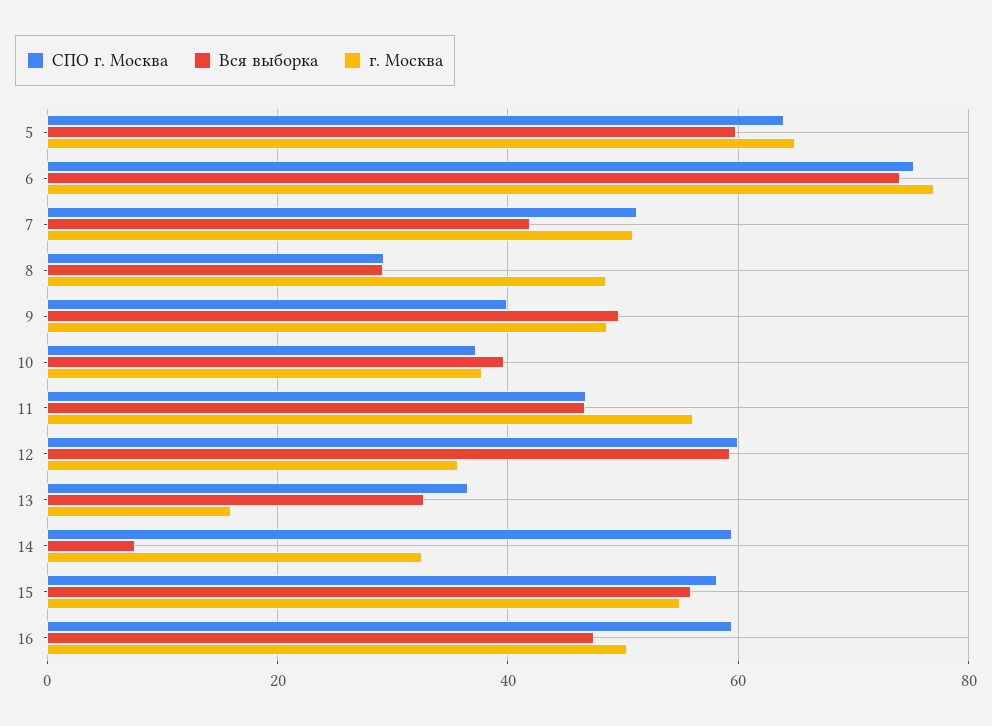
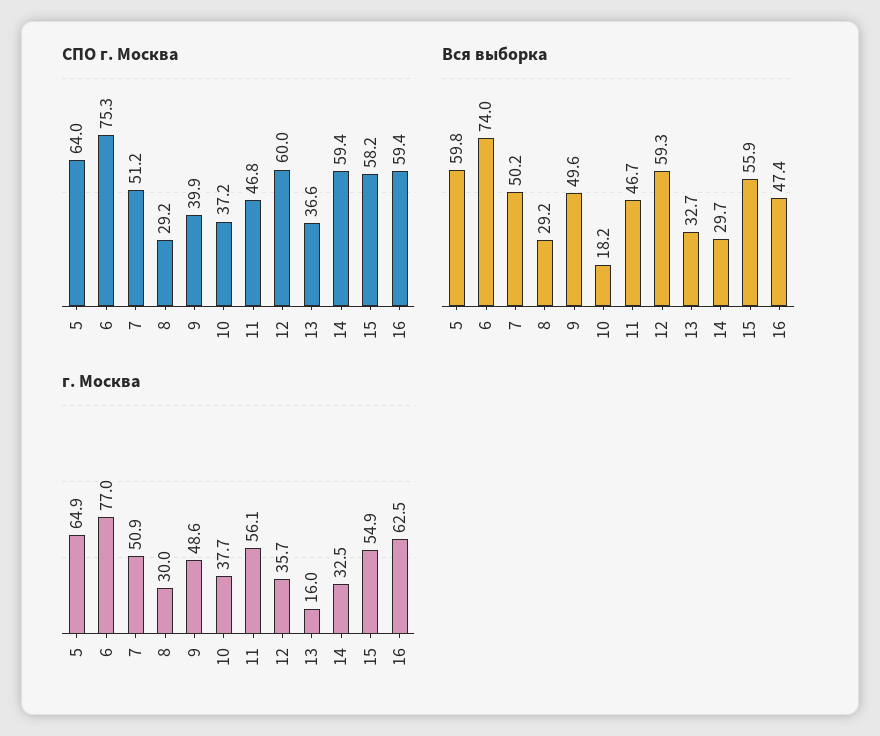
  {
    "СПО г. Москва": {
      "5": 64,
      "6": 75.3,
      "7": 51.2,
      "8": 29.2,
      "9": 39.9,
      "10": 37.2,
      "11": 46.8,
      "12": 60,
      "13": 36.6,
      "14": 59.4,
      "15": 58.2,
      "16": 59.4
    },
    "Вся выборка": {
      "5": 59.8,
      "6": 74,
-     "7": 42,
+     "7": 50.2,
      "8": 29.2,
      "9": 49.6,
-     "10": 40,
+     "10": 18.2,
      "11": 46.7,
      "12": 59.3,
      "13": 32.7,
-     "14": 8,
+     "14": 29.7,
      "15": 55.9,
      "16": 47.4
    },
    "г. Москва": {
      "5": 64.9,
      "6": 77,
      "7": 50.9,
-     "8": 48,
+     "8": 30,
      "9": 48.6,
      "10": 37.7,
      "11": 56.1,
      "12": 35.7,
      "13": 16,
      "14": 32.5,
      "15": 54.9,
-     "16": 50
+     "16": 62.5
    }
  }

